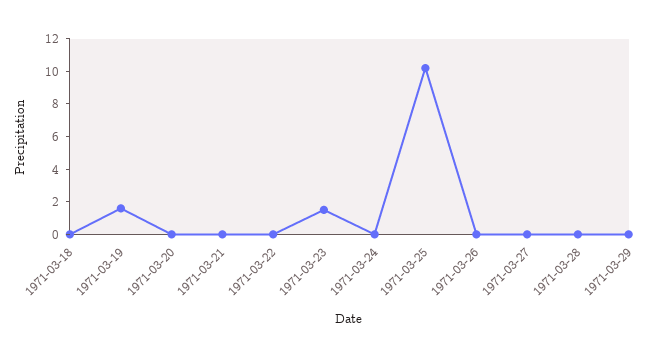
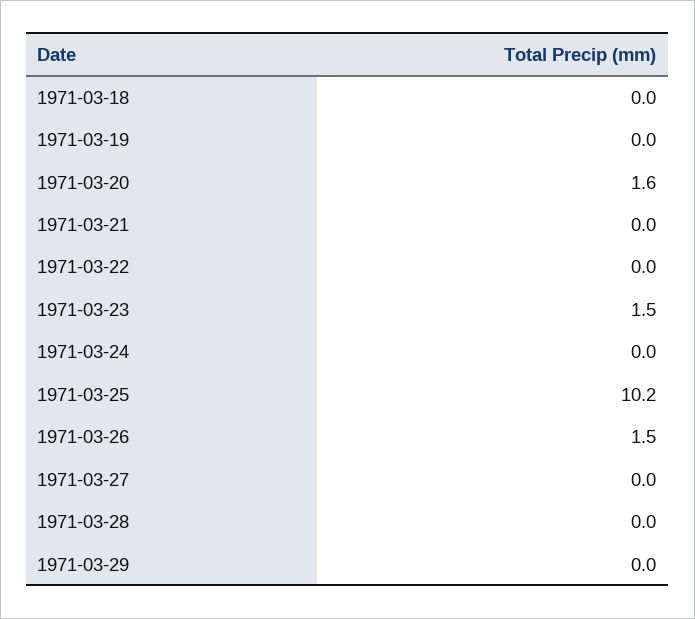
  {
    "1971-03-18": 0,
-   "1971-03-19": 1.5,
+   "1971-03-19": 0,
-   "1971-03-20": 0,
+   "1971-03-20": 1.6,
    "1971-03-21": 0,
    "1971-03-22": 0,
    "1971-03-23": 1.5,
    "1971-03-24": 0,
    "1971-03-25": 10.2,
-   "1971-03-26": 0,
+   "1971-03-26": 1.5,
    "1971-03-27": 0,
    "1971-03-28": 0,
    "1971-03-29": 0
  }

